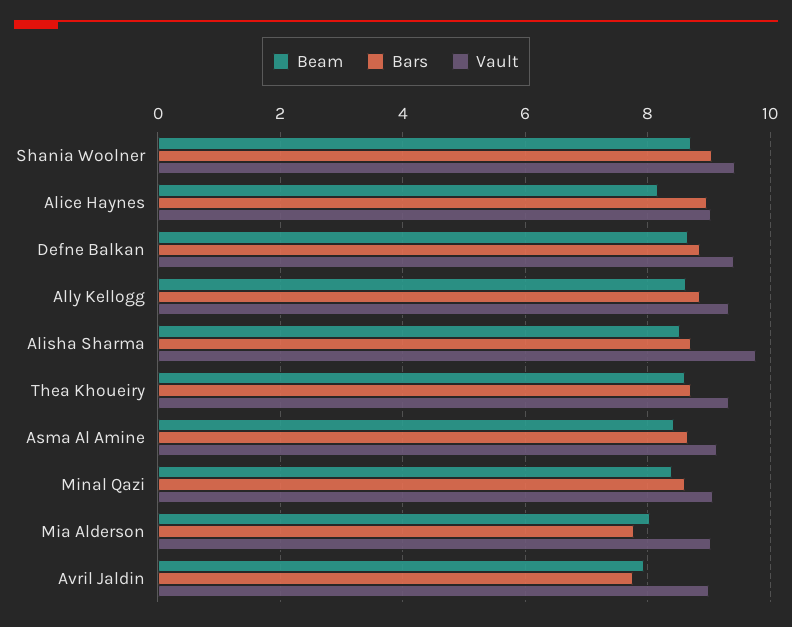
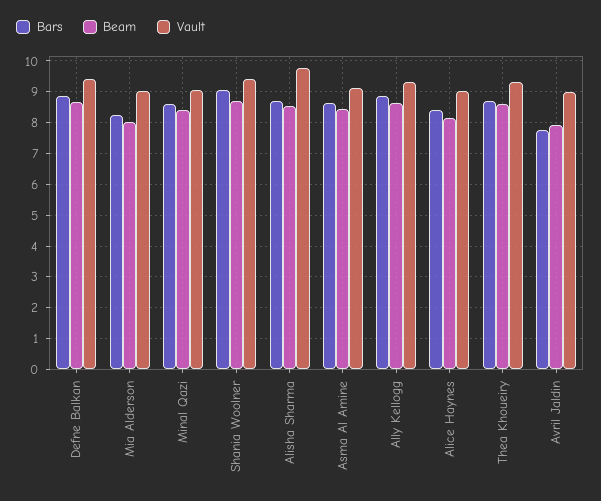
  {
    "Beam": {
      "Shania Woolner": 8.8,
      "Alice Haynes": 8.2,
      "Defne Balkan": 8.6,
      "Ally Kellogg": 8.6,
      "Alisha Sharma": 8.6,
      "Thea Khoueiry": 8.6,
      "Asma Al Amine": 8.4,
      "Minal Qazi": 8.4,
      "Mia Alderson": 8,
      "Avril Jaldin": 8
    },
    "Bars": {
      "Shania Woolner": 9,
-     "Alice Haynes": 9,
+     "Alice Haynes": 8.4,
      "Defne Balkan": 8.8,
      "Ally Kellogg": 8.8,
      "Alisha Sharma": 8.8,
      "Thea Khoueiry": 8.8,
      "Asma Al Amine": 8.6,
      "Minal Qazi": 8.6,
-     "Mia Alderson": 7.8,
+     "Mia Alderson": 8.2,
      "Avril Jaldin": 7.8
    },
    "Vault": {
      "Shania Woolner": 9.4,
      "Alice Haynes": 9,
      "Defne Balkan": 9.4,
      "Ally Kellogg": 9.4,
      "Alisha Sharma": 9.8,
      "Thea Khoueiry": 9.4,
      "Asma Al Amine": 9.2,
      "Minal Qazi": 9,
      "Mia Alderson": 9,
      "Avril Jaldin": 9
    }
  }

